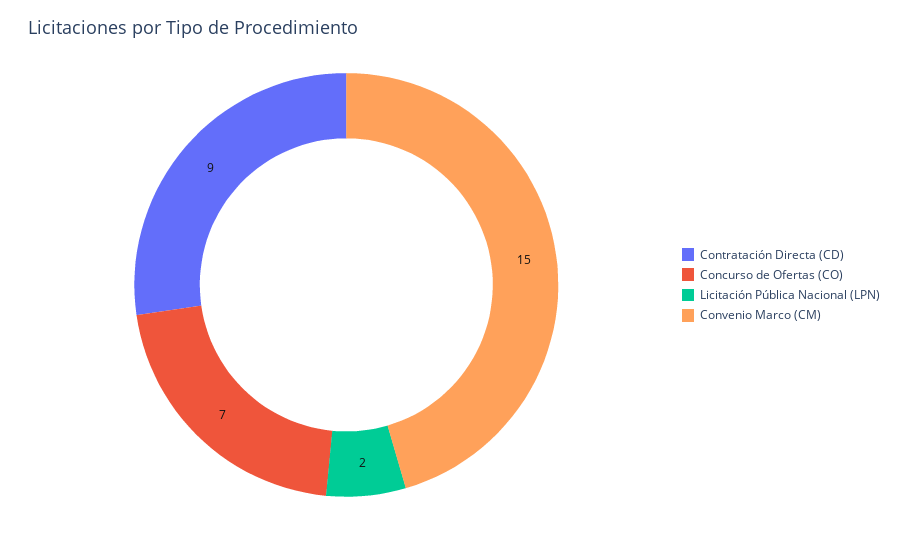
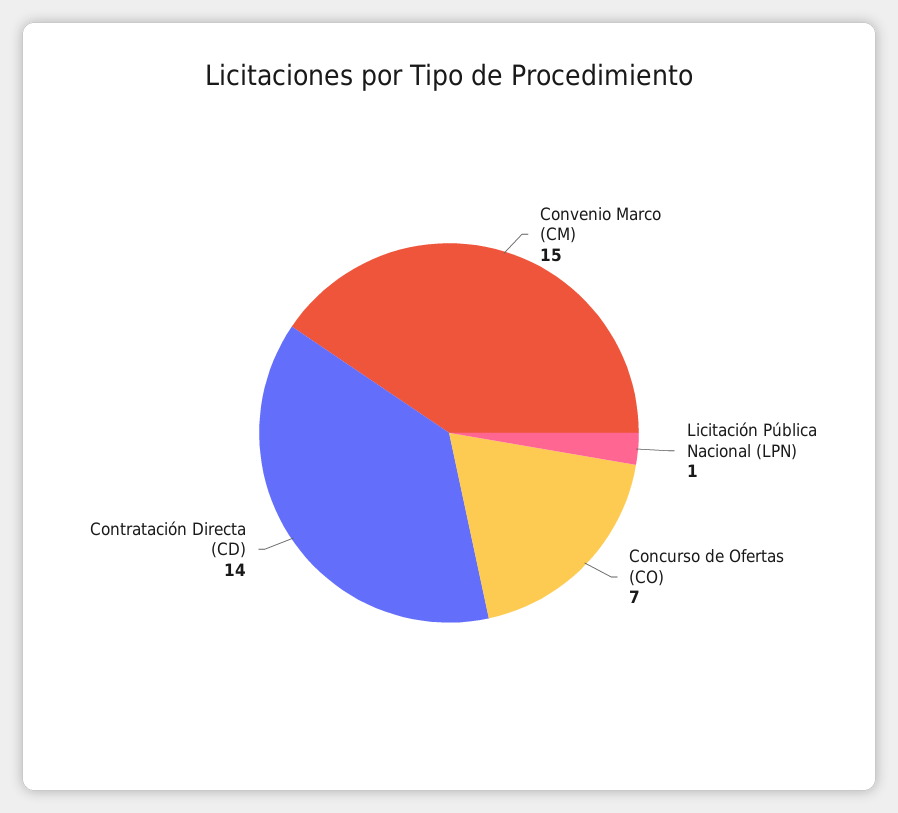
  {
-   "Contratación Directa (CD)": 9,
+   "Contratación Directa (CD)": 14,
    "Concurso de Ofertas (CO)": 7,
-   "Licitación Pública Nacional (LPN)": 2,
+   "Licitación Pública Nacional (LPN)": 1,
    "Convenio Marco (CM)": 15
  }

